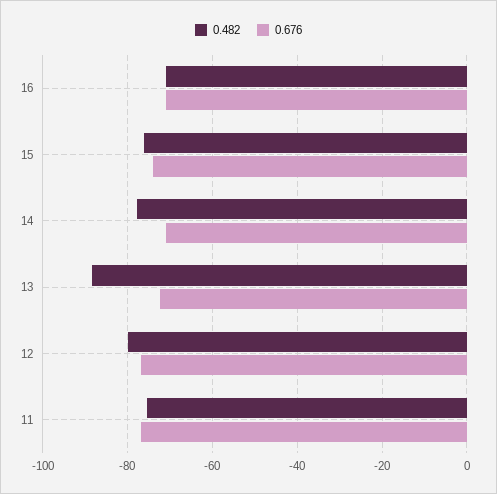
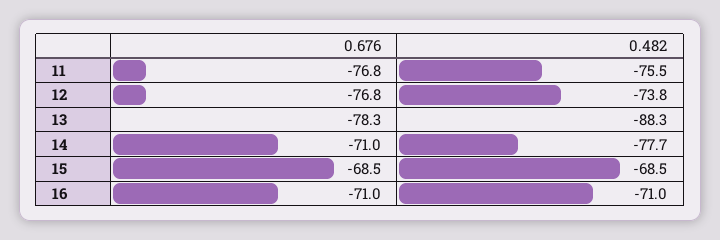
  {
    "0.482": {
      "16": -71,
-     "15": -76,
+     "15": -68.5,
      "14": -77.7,
      "13": -88.3,
-     "12": -80,
+     "12": -73.8,
      "11": -75.5
    },
    "0.676": {
      "16": -71,
-     "15": -74,
+     "15": -68.5,
      "14": -71,
-     "13": -72,
+     "13": -78.3,
      "12": -76.8,
      "11": -76.8
    }
  }

